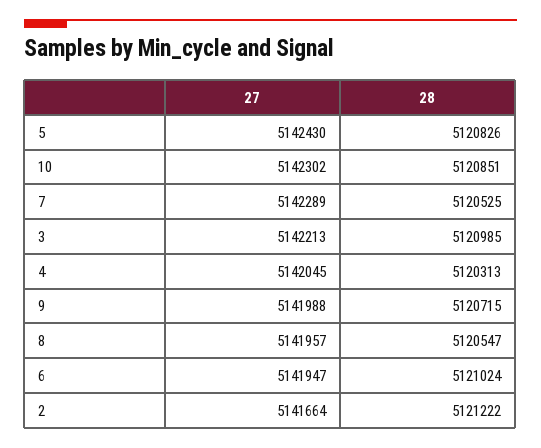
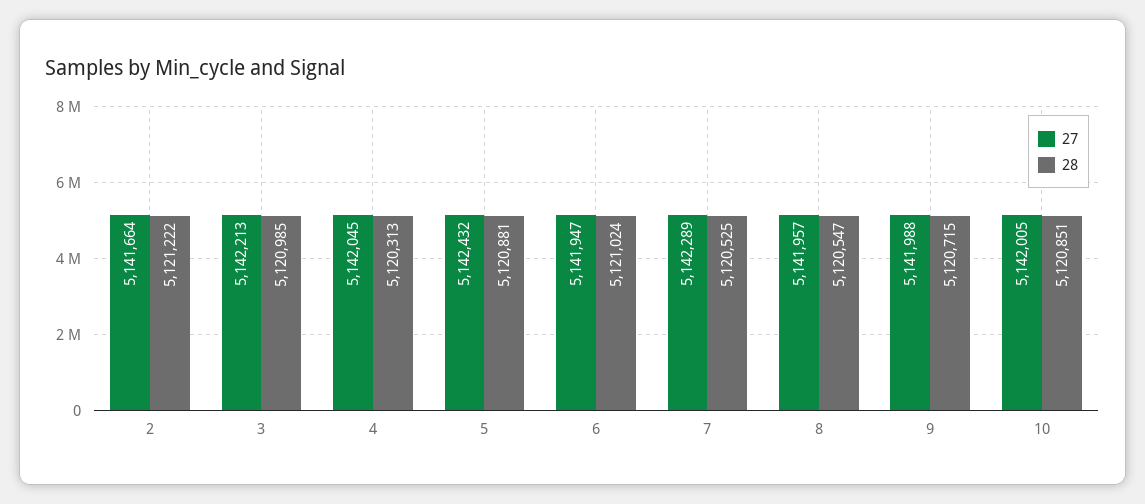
  {
    "27": {
-     "5": 5142430,
+     "5": 5142432,
-     "10": 5142302,
+     "10": 5142005,
      "7": 5142289,
      "3": 5142213,
      "4": 5142045,
      "9": 5141988,
      "8": 5141957,
      "6": 5141947,
      "2": 5141664
    },
    "28": {
-     "5": 5120826,
+     "5": 5120881,
      "10": 5120851,
      "7": 5120525,
      "3": 5120985,
      "4": 5120313,
      "9": 5120715,
      "8": 5120547,
      "6": 5121024,
      "2": 5121222
    }
  }

